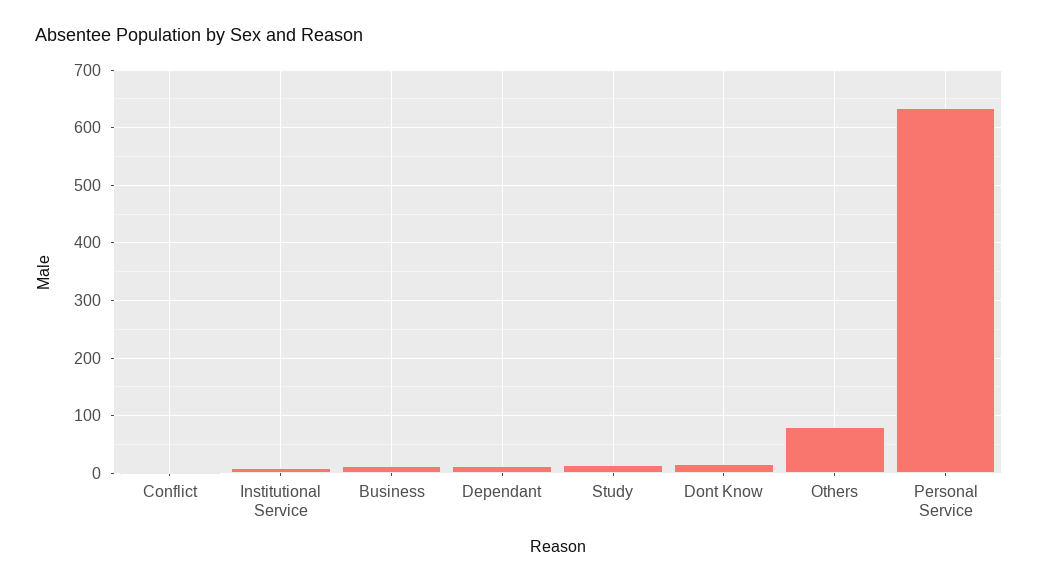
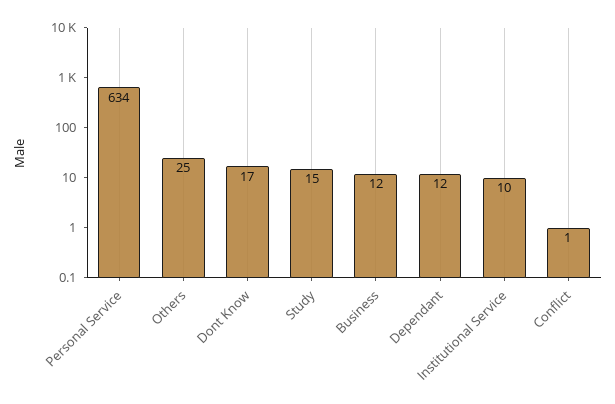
  {
    "Conflict": 1,
    "Institutional Service": 10,
    "Business": 12,
    "Dependant": 12,
    "Study": 15,
    "Dont Know": 17,
-   "Others": 80,
+   "Others": 25,
    "Personal Service": 634
  }

